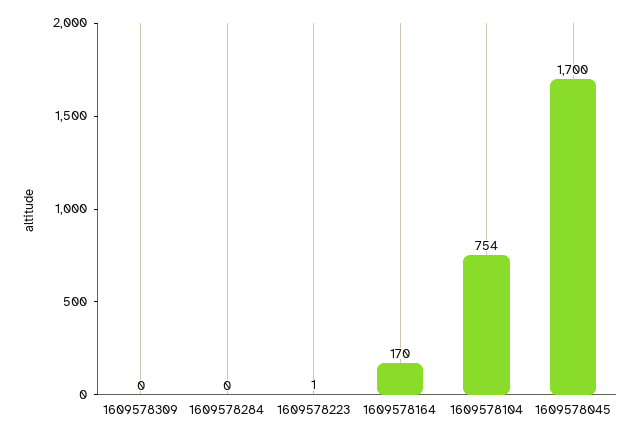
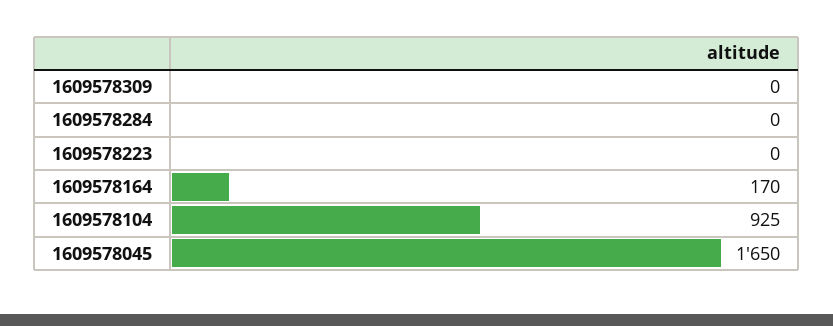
  {
    "1609578309": 0,
    "1609578284": 0,
-   "1609578223": 1,
+   "1609578223": 0,
    "1609578164": 170,
-   "1609578104": 754,
+   "1609578104": 925,
-   "1609578045": 1700
+   "1609578045": 1650
  }

